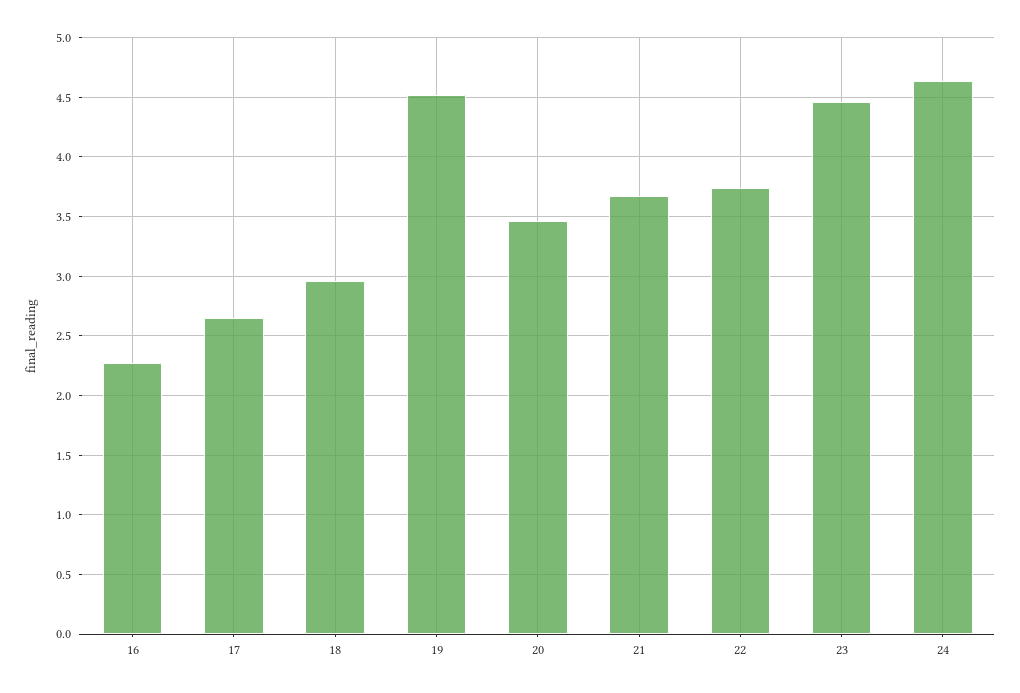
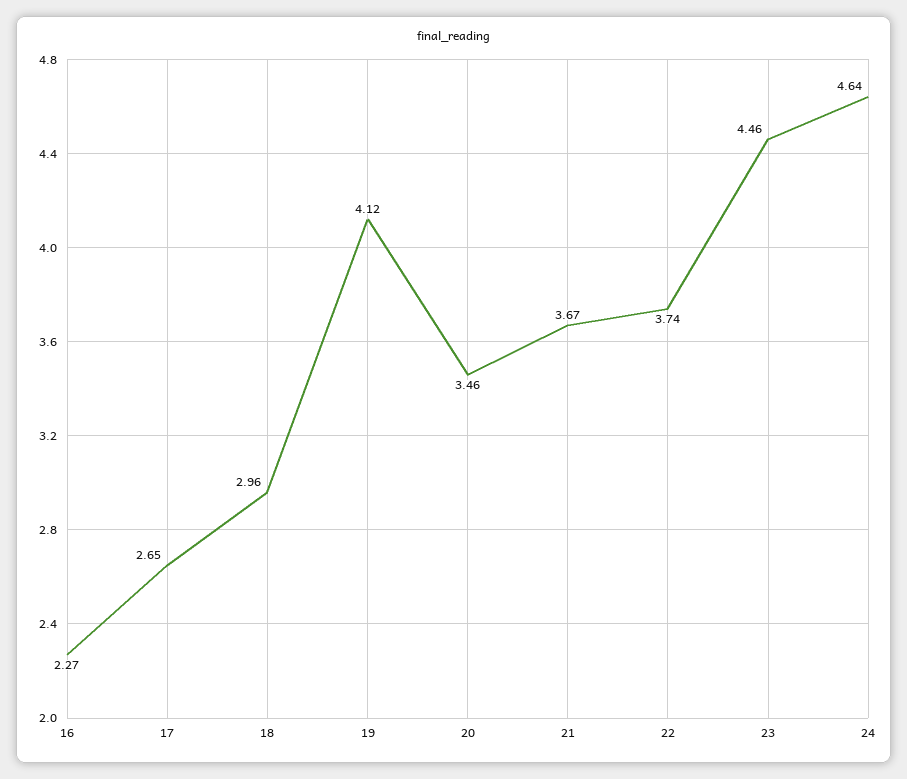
  {
    "16": 2.27,
    "17": 2.65,
    "18": 2.96,
-   "19": 4.5,
+   "19": 4.12,
    "20": 3.46,
    "21": 3.67,
    "22": 3.74,
    "23": 4.46,
    "24": 4.64
  }

